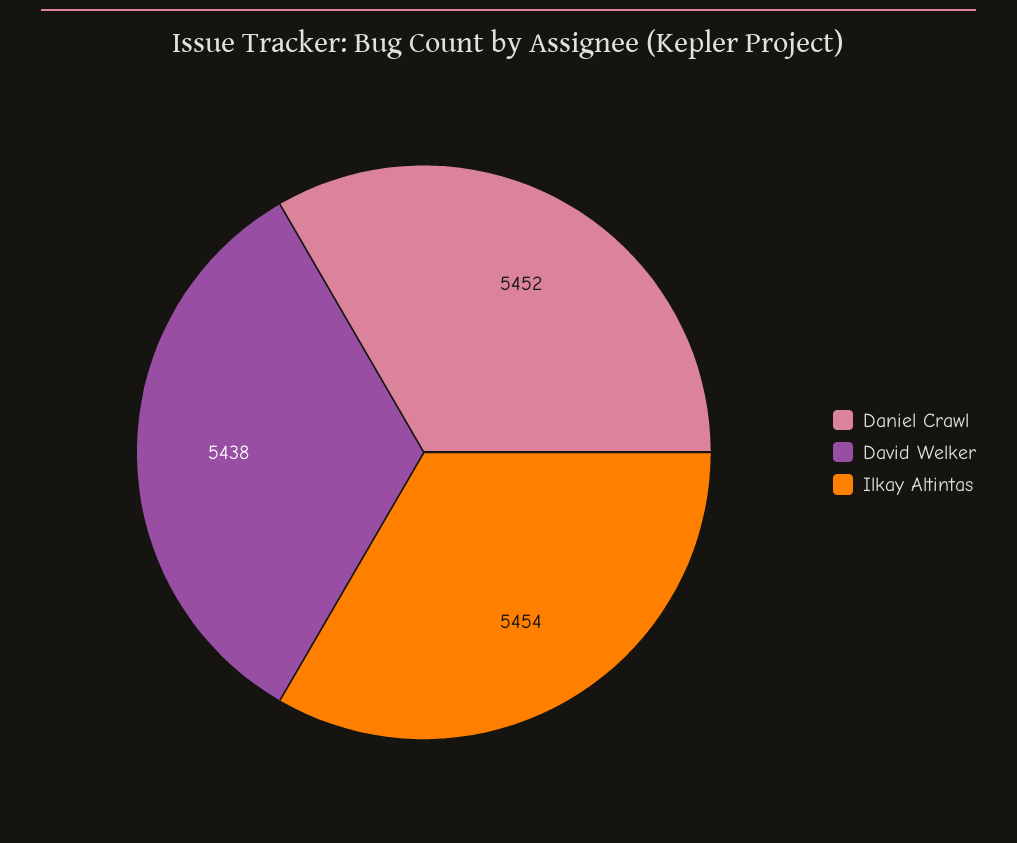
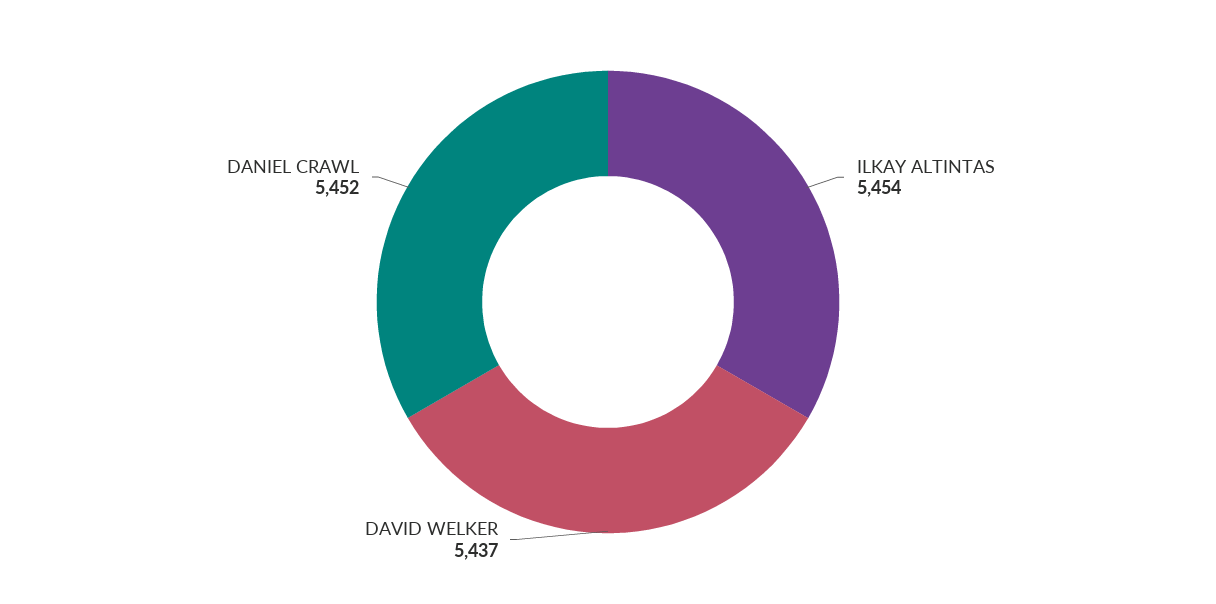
  {
    "Daniel Crawl": 5452,
-   "David Welker": 5438,
+   "David Welker": 5437,
    "Ilkay Altintas": 5454
  }

